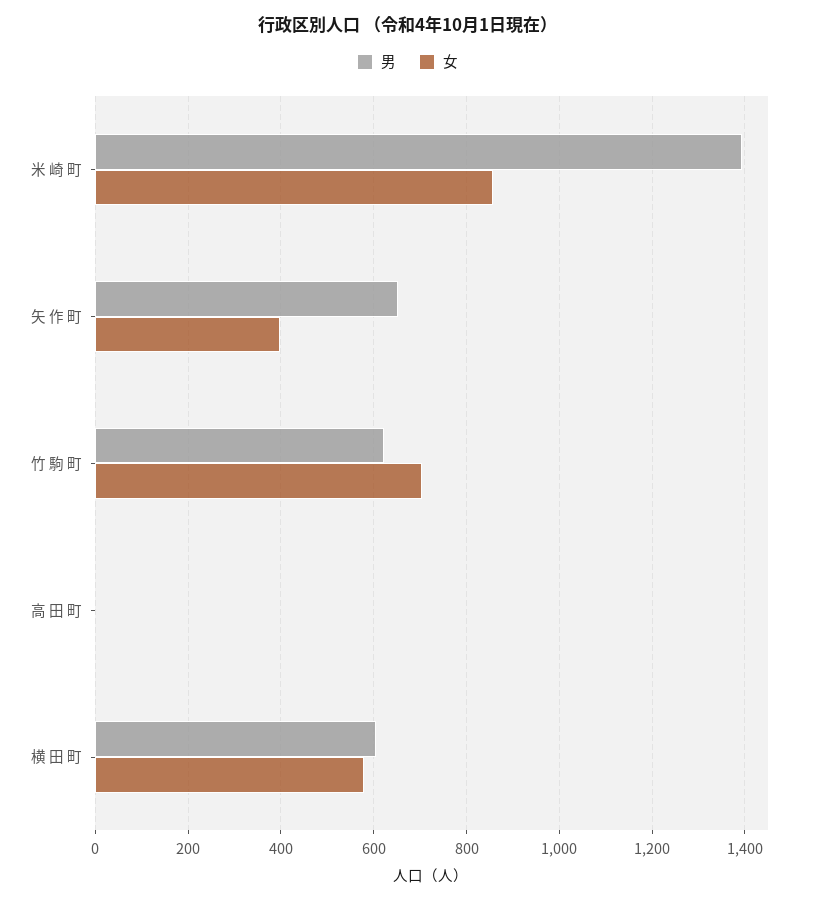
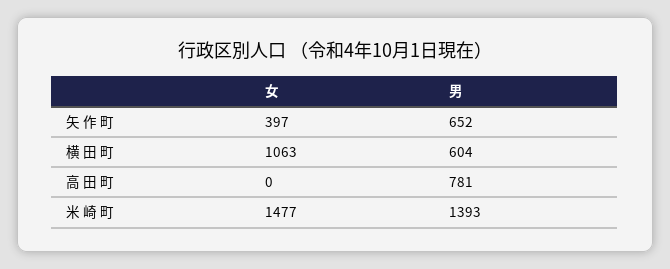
  {
    "男": {
      "米 崎 町": 1393,
      "矢 作 町": 652,
-     "竹 駒 町": 620,
-     "高 田 町": 0,
+     "高 田 町": 781,
      "横 田 町": 604
    },
    "女": {
-     "米 崎 町": 860,
+     "米 崎 町": 1477,
      "矢 作 町": 397,
-     "竹 駒 町": 700,
      "高 田 町": 0,
-     "横 田 町": 580
+     "横 田 町": 1063
    }
  }

